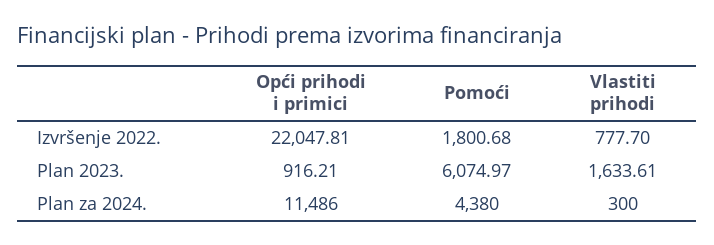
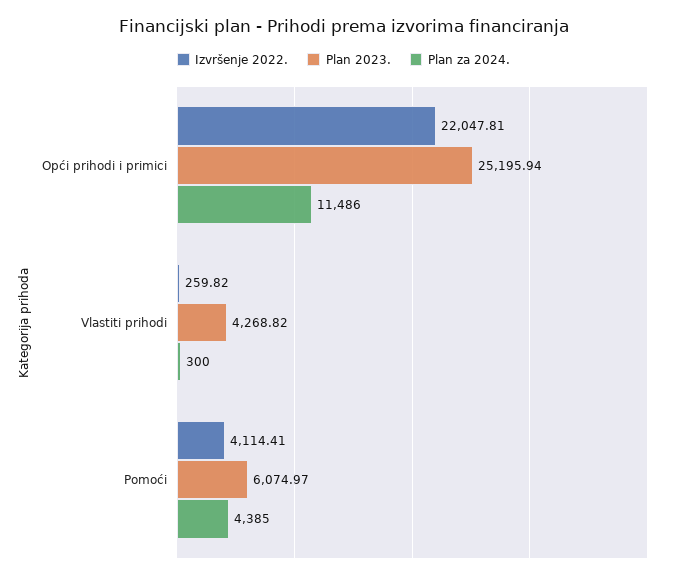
  {
    "Izvršenje 2022.": {
      "Opći prihodi i primici": 22047.81,
-     "Pomoći": 1800.68,
+     "Pomoći": 4114.41,
-     "Vlastiti prihodi": 777.7
+     "Vlastiti prihodi": 259.82
    },
    "Plan 2023.": {
-     "Opći prihodi i primici": 916.21,
+     "Opći prihodi i primici": 25195.94,
      "Pomoći": 6074.97,
-     "Vlastiti prihodi": 1633.61
+     "Vlastiti prihodi": 4268.82
    },
    "Plan za 2024.": {
      "Opći prihodi i primici": 11486,
-     "Pomoći": 4380,
+     "Pomoći": 4385,
      "Vlastiti prihodi": 300
    }
  }

